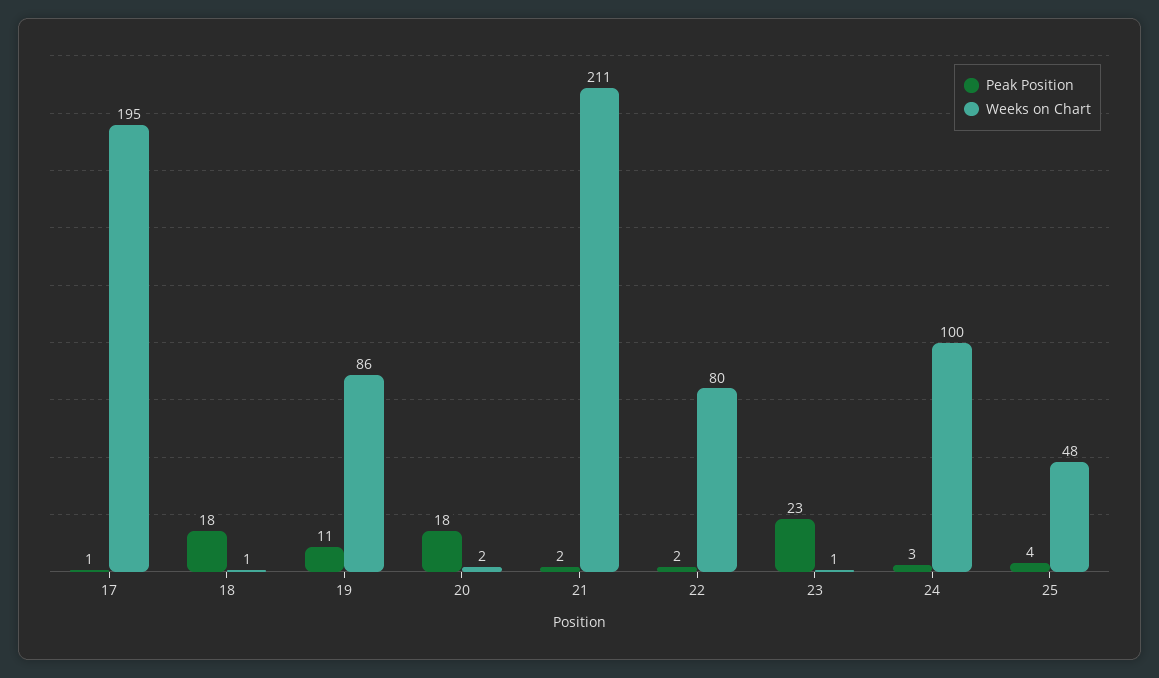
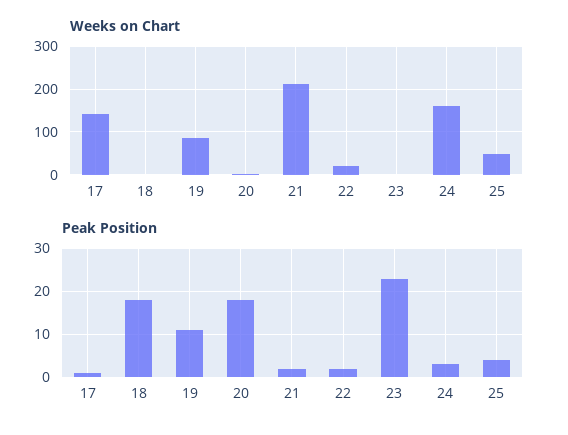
  {
    "Peak Position": {
      "17": 1,
      "18": 18,
      "19": 11,
      "20": 18,
      "21": 2,
      "22": 2,
      "23": 23,
      "24": 3,
      "25": 4
    },
    "Weeks on Chart": {
-     "17": 195,
+     "17": 140,
      "18": 1,
      "19": 86,
      "20": 2,
      "21": 211,
-     "22": 80,
+     "22": 20,
      "23": 1,
-     "24": 100,
+     "24": 160,
      "25": 48
    }
  }

